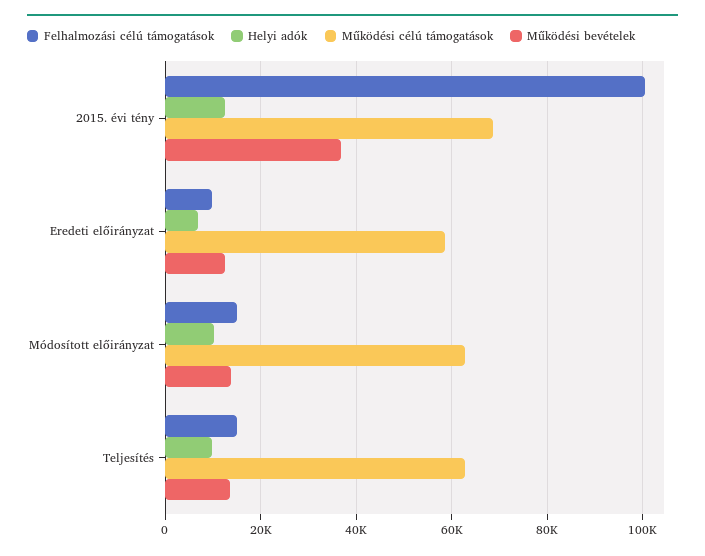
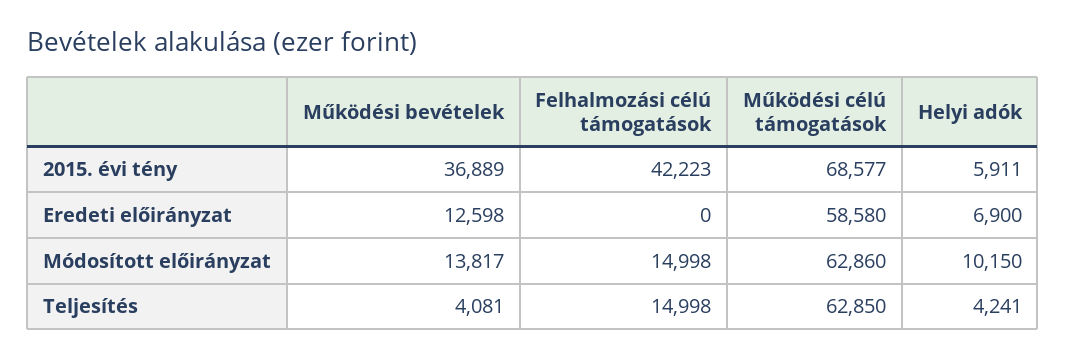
  {
    "Felhalmozási célú támogatások": {
-     "2015. évi tény": 100000,
+     "2015. évi tény": 42223,
-     "Eredeti előirányzat": 10000,
+     "Eredeti előirányzat": 0,
      "Módosított előirányzat": 14998,
      "Teljesítés": 14998
    },
    "Helyi adók": {
-     "2015. évi tény": 12000,
+     "2015. évi tény": 5911,
      "Eredeti előirányzat": 6900,
      "Módosított előirányzat": 10150,
-     "Teljesítés": 10000
+     "Teljesítés": 4241
    },
    "Működési célú támogatások": {
      "2015. évi tény": 68577,
      "Eredeti előirányzat": 58580,
      "Módosított előirányzat": 62860,
      "Teljesítés": 62850
    },
    "Működési bevételek": {
      "2015. évi tény": 36889,
      "Eredeti előirányzat": 12598,
      "Módosított előirányzat": 13817,
-     "Teljesítés": 14000
+     "Teljesítés": 4081
    }
  }

